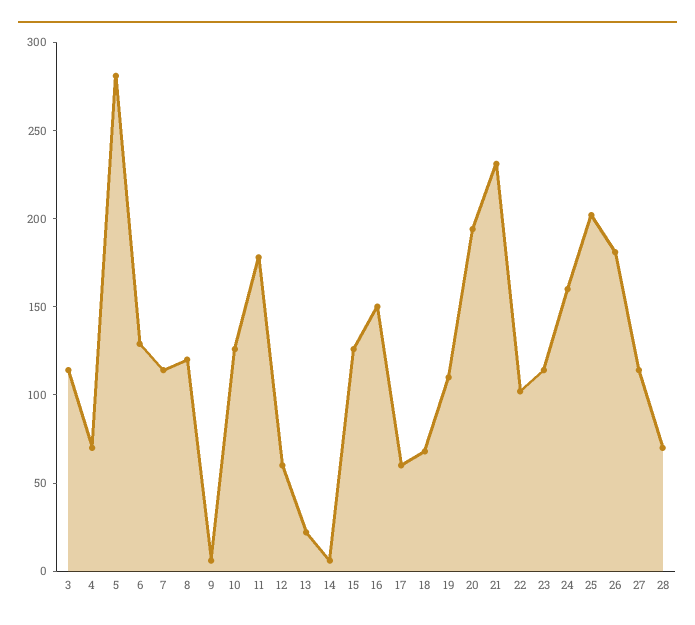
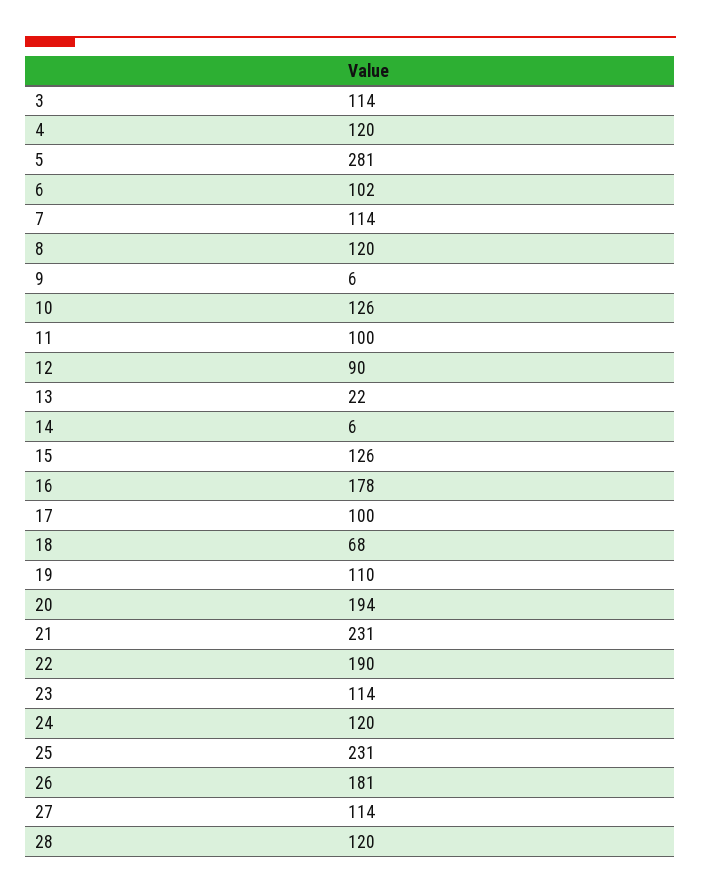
  {
    "3": 114,
-   "4": 70,
+   "4": 120,
    "5": 281,
-   "6": 130,
+   "6": 102,
    "7": 114,
    "8": 120,
    "9": 6,
    "10": 126,
-   "11": 180,
+   "11": 100,
-   "12": 60,
+   "12": 90,
    "13": 22,
    "14": 6,
    "15": 126,
-   "16": 150,
+   "16": 178,
-   "17": 60,
+   "17": 100,
    "18": 68,
    "19": 110,
    "20": 194,
    "21": 231,
-   "22": 100,
+   "22": 190,
    "23": 114,
-   "24": 160,
+   "24": 120,
-   "25": 200,
+   "25": 231,
    "26": 181,
    "27": 114,
-   "28": 70
+   "28": 120
  }

